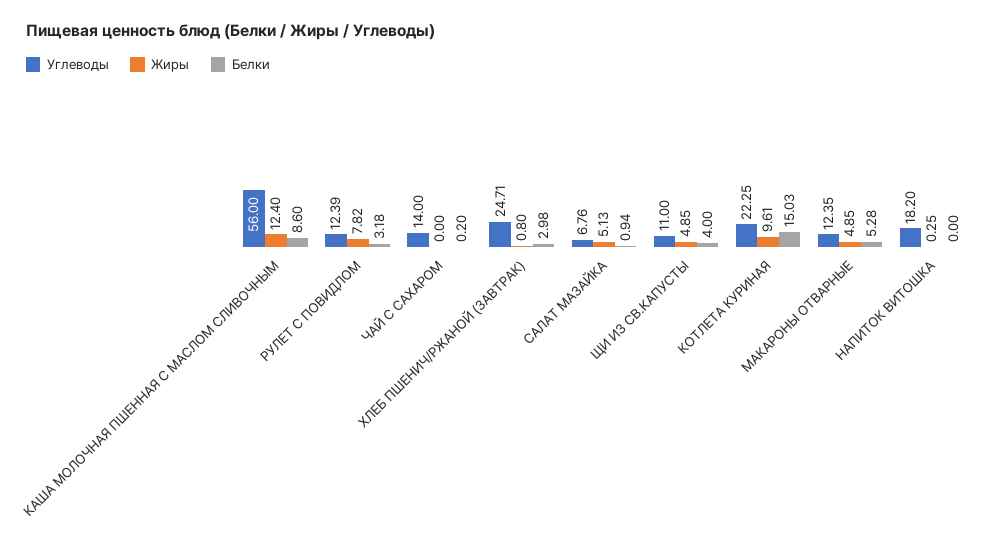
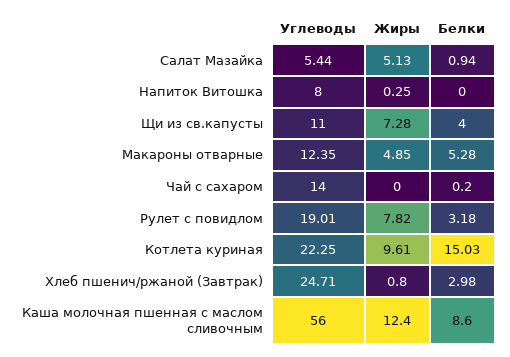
  {
    "Углеводы": {
      "КАША МОЛОЧНАЯ ПШЕННАЯ С МАСЛОМ СЛИВОЧНЫМ": 56,
-     "РУЛЕТ С ПОВИДЛОМ": 12.39,
+     "РУЛЕТ С ПОВИДЛОМ": 19.01,
      "ЧАЙ С САХАРОМ": 14,
      "ХЛЕБ ПШЕНИЧ/РЖАНОЙ (ЗАВТРАК)": 24.71,
-     "САЛАТ МАЗАЙКА": 6.76,
+     "САЛАТ МАЗАЙКА": 5.44,
      "ЩИ ИЗ СВ.КАПУСТЫ": 11,
      "КОТЛЕТА КУРИНАЯ": 22.25,
      "МАКАРОНЫ ОТВАРНЫЕ": 12.35,
-     "НАПИТОК ВИТОШКА": 18.2
+     "НАПИТОК ВИТОШКА": 8
    },
    "Жиры": {
      "КАША МОЛОЧНАЯ ПШЕННАЯ С МАСЛОМ СЛИВОЧНЫМ": 12.4,
      "РУЛЕТ С ПОВИДЛОМ": 7.82,
      "ЧАЙ С САХАРОМ": 0,
      "ХЛЕБ ПШЕНИЧ/РЖАНОЙ (ЗАВТРАК)": 0.8,
      "САЛАТ МАЗАЙКА": 5.13,
-     "ЩИ ИЗ СВ.КАПУСТЫ": 4.85,
+     "ЩИ ИЗ СВ.КАПУСТЫ": 7.28,
      "КОТЛЕТА КУРИНАЯ": 9.61,
      "МАКАРОНЫ ОТВАРНЫЕ": 4.85,
      "НАПИТОК ВИТОШКА": 0.25
    },
    "Белки": {
      "КАША МОЛОЧНАЯ ПШЕННАЯ С МАСЛОМ СЛИВОЧНЫМ": 8.6,
      "РУЛЕТ С ПОВИДЛОМ": 3.18,
      "ЧАЙ С САХАРОМ": 0.2,
      "ХЛЕБ ПШЕНИЧ/РЖАНОЙ (ЗАВТРАК)": 2.98,
      "САЛАТ МАЗАЙКА": 0.94,
      "ЩИ ИЗ СВ.КАПУСТЫ": 4,
      "КОТЛЕТА КУРИНАЯ": 15.03,
      "МАКАРОНЫ ОТВАРНЫЕ": 5.28,
      "НАПИТОК ВИТОШКА": 0
    }
  }

